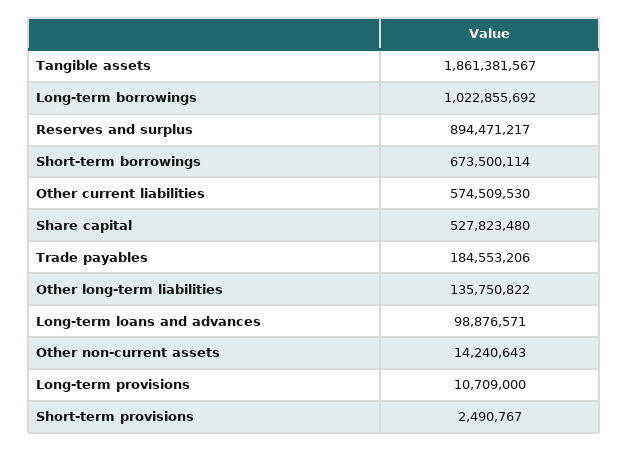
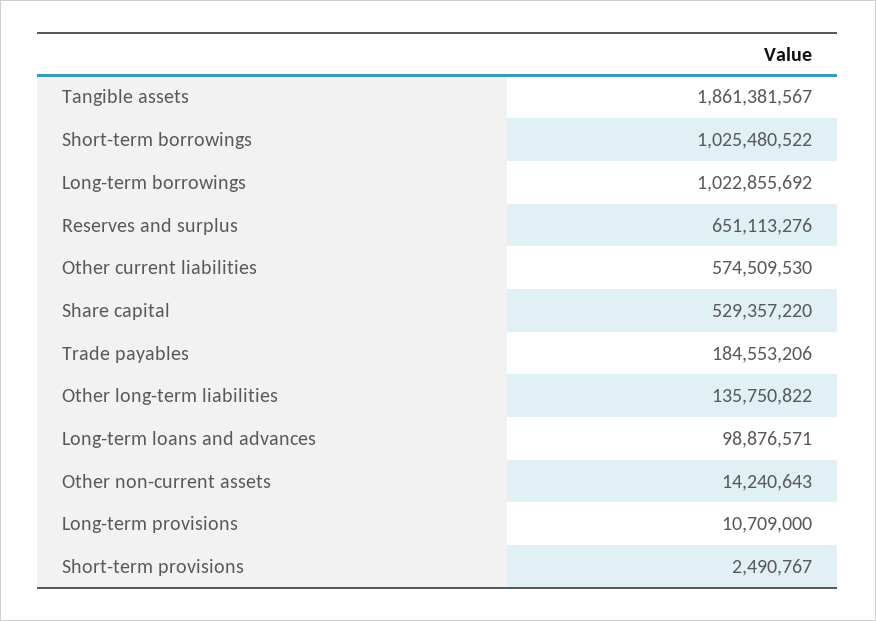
  {
    "Tangible assets": 1861381567,
    "Long-term borrowings": 1022855692,
-   "Reserves and surplus": 894471217,
+   "Reserves and surplus": 651113276,
-   "Short-term borrowings": 673500114,
+   "Short-term borrowings": 1025480522,
    "Other current liabilities": 574509530,
-   "Share capital": 527823480,
+   "Share capital": 529357220,
    "Trade payables": 184553206,
    "Other long-term liabilities": 135750822,
    "Long-term loans and advances": 98876571,
    "Other non-current assets": 14240643,
    "Long-term provisions": 10709000,
    "Short-term provisions": 2490767
  }

